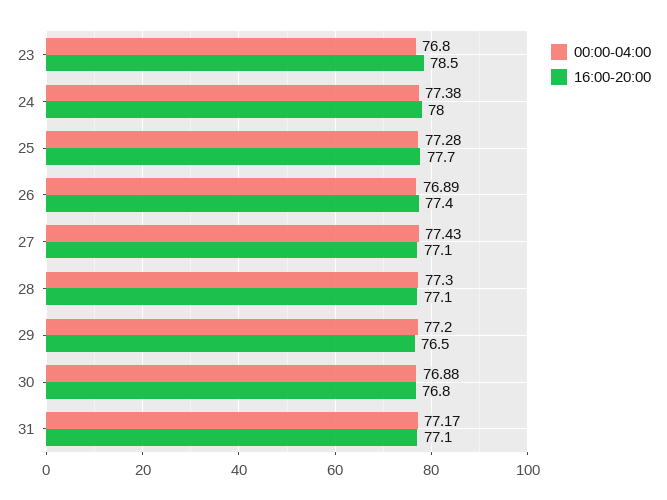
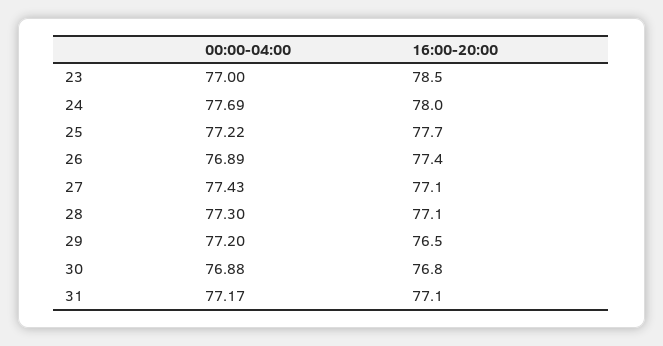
  {
    "00:00-04:00": {
-     "23": 76.8,
+     "23": 77,
-     "24": 77.38,
+     "24": 77.69,
-     "25": 77.28,
+     "25": 77.22,
      "26": 76.89,
      "27": 77.43,
      "28": 77.3,
      "29": 77.2,
      "30": 76.88,
      "31": 77.17
    },
    "16:00-20:00": {
      "23": 78.5,
      "24": 78,
      "25": 77.7,
      "26": 77.4,
      "27": 77.1,
      "28": 77.1,
      "29": 76.5,
      "30": 76.8,
      "31": 77.1
    }
  }

